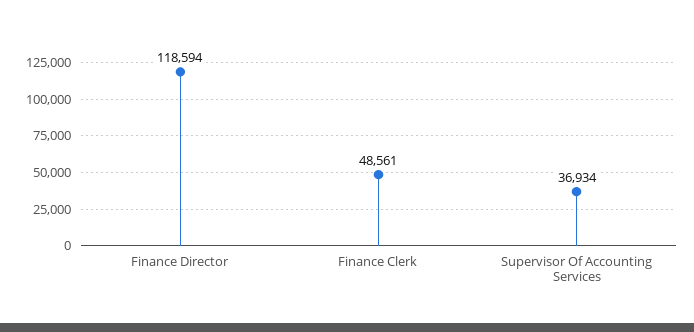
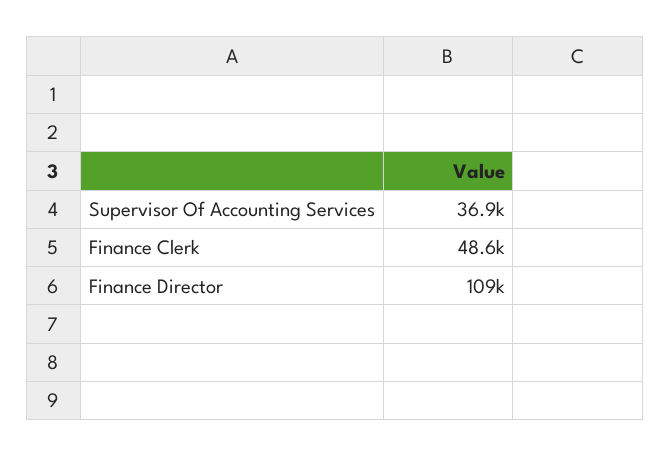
  {
-   "Finance Director": 118594,
+   "Finance Director": 109000,
    "Finance Clerk": 48561,
    "Supervisor Of Accounting Services": 36934
  }

